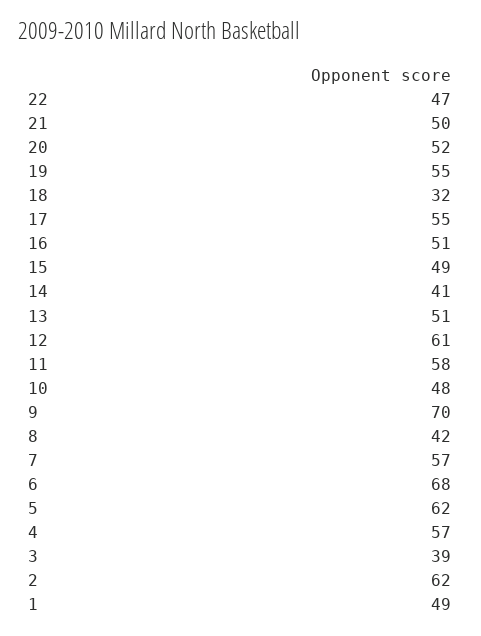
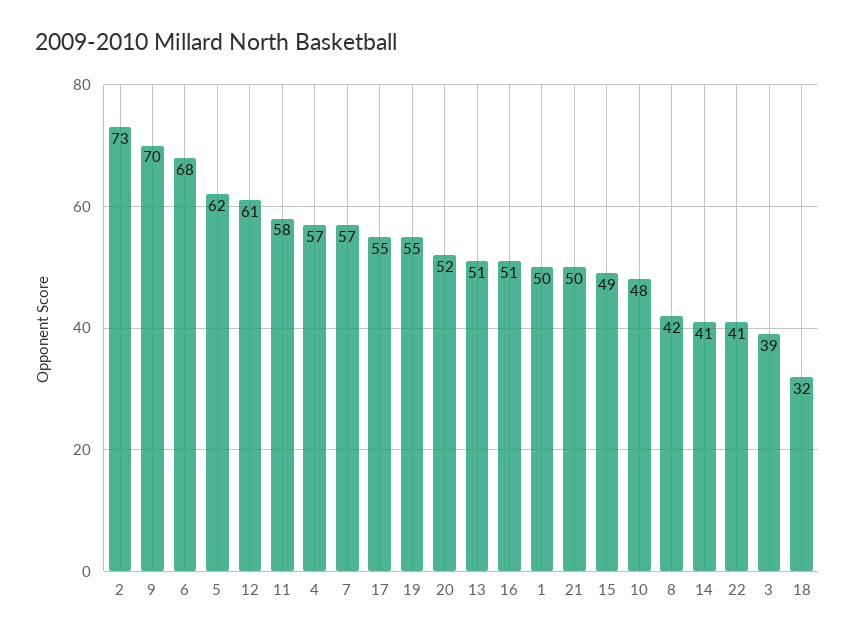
  {
-   "22": 47,
+   "22": 41,
    "21": 50,
    "20": 52,
    "19": 55,
    "18": 32,
    "17": 55,
    "16": 51,
    "15": 49,
    "14": 41,
    "13": 51,
    "12": 61,
    "11": 58,
    "10": 48,
    "9": 70,
    "8": 42,
    "7": 57,
    "6": 68,
    "5": 62,
    "4": 57,
    "3": 39,
-   "2": 62,
+   "2": 73,
-   "1": 49
+   "1": 50
  }

